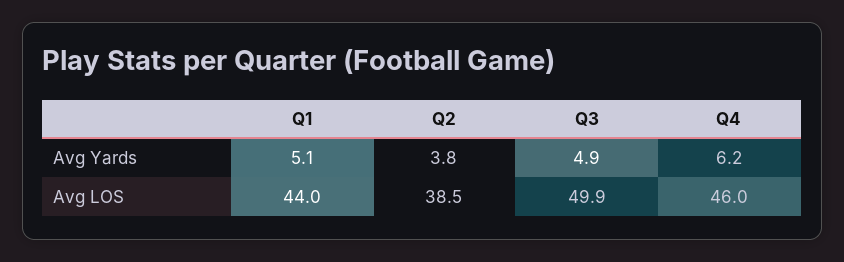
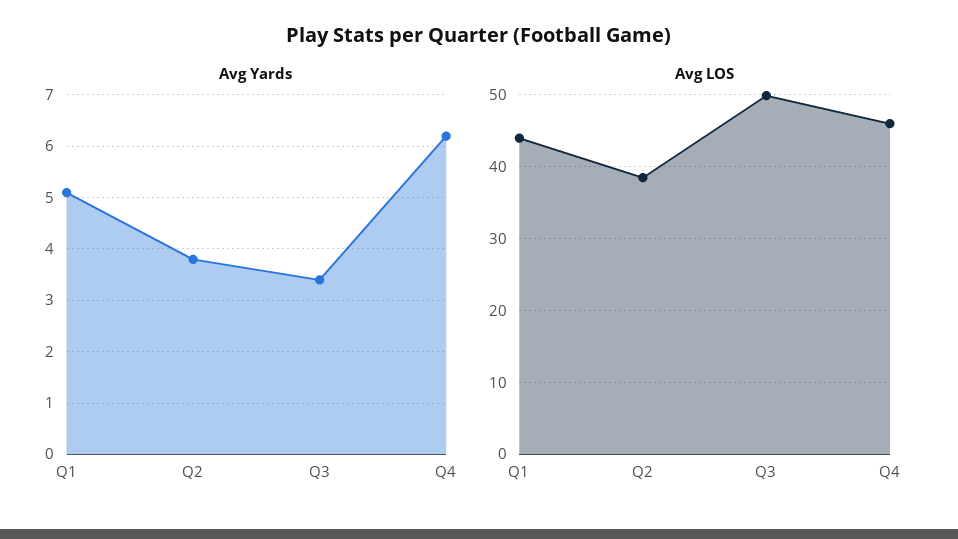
  {
    "Avg Yards": {
      "Q1": 5.1,
      "Q2": 3.8,
-     "Q3": 4.9,
+     "Q3": 3.5,
      "Q4": 6.2
    },
    "Avg LOS": {
      "Q1": 44,
      "Q2": 38.5,
      "Q3": 49.9,
      "Q4": 46
    }
  }

